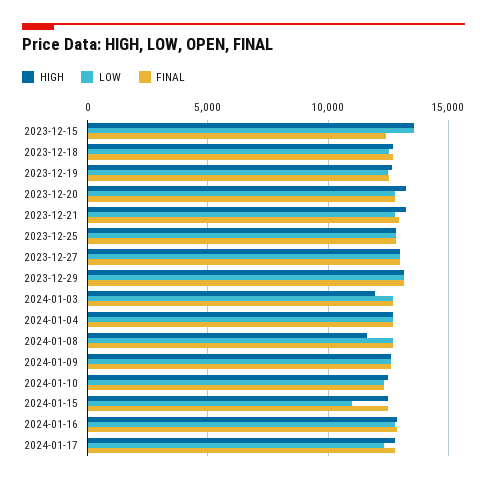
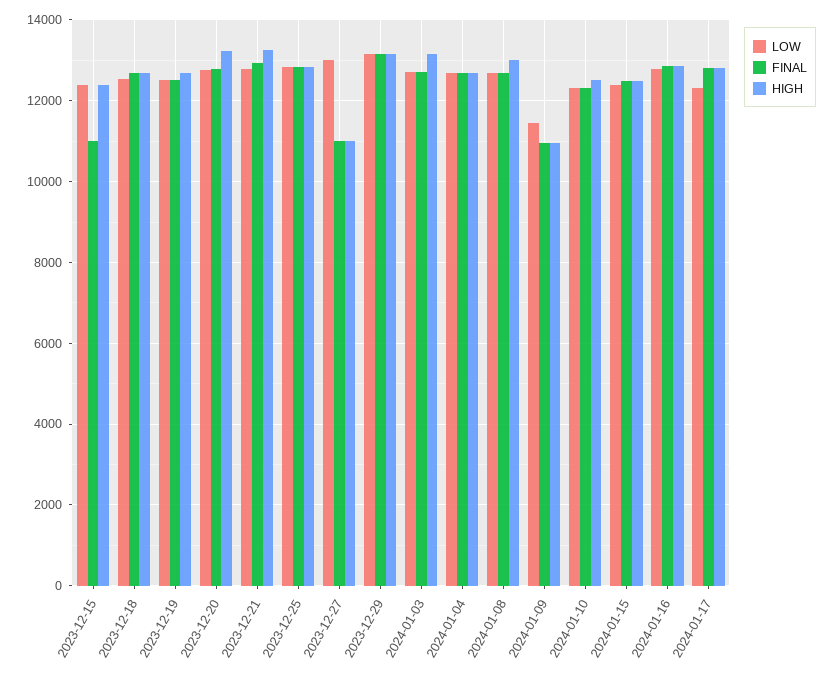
  {
    "HIGH": {
-     "2023-12-15": 13500,
+     "2023-12-15": 12400,
      "2023-12-18": 12600,
      "2023-12-19": 12600,
      "2023-12-20": 13200,
      "2023-12-21": 13200,
      "2023-12-25": 12800,
-     "2023-12-27": 13000,
+     "2023-12-27": 11000,
      "2023-12-29": 13200,
-     "2024-01-03": 12000,
+     "2024-01-03": 13200,
      "2024-01-04": 12600,
-     "2024-01-08": 11500,
+     "2024-01-08": 13000,
-     "2024-01-09": 12500,
+     "2024-01-09": 11000,
      "2024-01-10": 12600,
      "2024-01-15": 12600,
      "2024-01-16": 12800,
      "2024-01-17": 12800
    },
    "LOW": {
-     "2023-12-15": 13500,
+     "2023-12-15": 12400,
      "2023-12-18": 12600,
      "2023-12-19": 12600,
      "2023-12-20": 12800,
      "2023-12-21": 12800,
      "2023-12-25": 12800,
      "2023-12-27": 13000,
      "2023-12-29": 13200,
      "2024-01-03": 12800,
      "2024-01-04": 12600,
      "2024-01-08": 12600,
-     "2024-01-09": 12500,
+     "2024-01-09": 11400,
      "2024-01-10": 12400,
-     "2024-01-15": 11000,
+     "2024-01-15": 12400,
      "2024-01-16": 12800,
      "2024-01-17": 12400
    },
    "FINAL": {
-     "2023-12-15": 12500,
+     "2023-12-15": 11000,
      "2023-12-18": 12600,
      "2023-12-19": 12600,
      "2023-12-20": 12800,
      "2023-12-21": 13000,
      "2023-12-25": 12800,
-     "2023-12-27": 13000,
+     "2023-12-27": 11000,
      "2023-12-29": 13200,
      "2024-01-03": 12800,
      "2024-01-04": 12600,
      "2024-01-08": 12600,
-     "2024-01-09": 12500,
+     "2024-01-09": 11000,
      "2024-01-10": 12400,
      "2024-01-15": 12600,
      "2024-01-16": 12800,
      "2024-01-17": 12800
    }
  }

